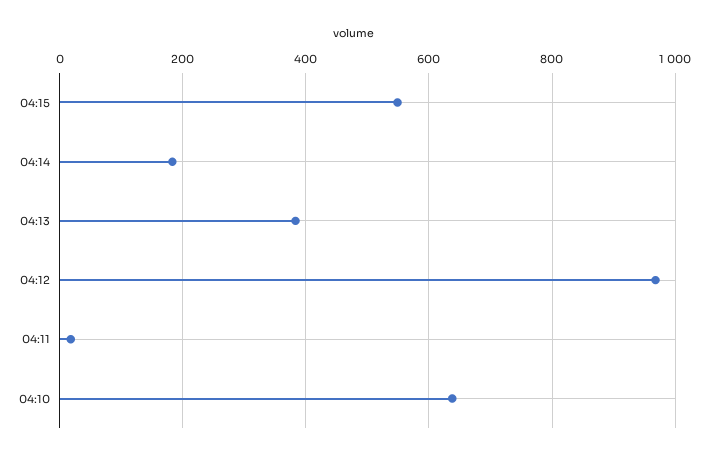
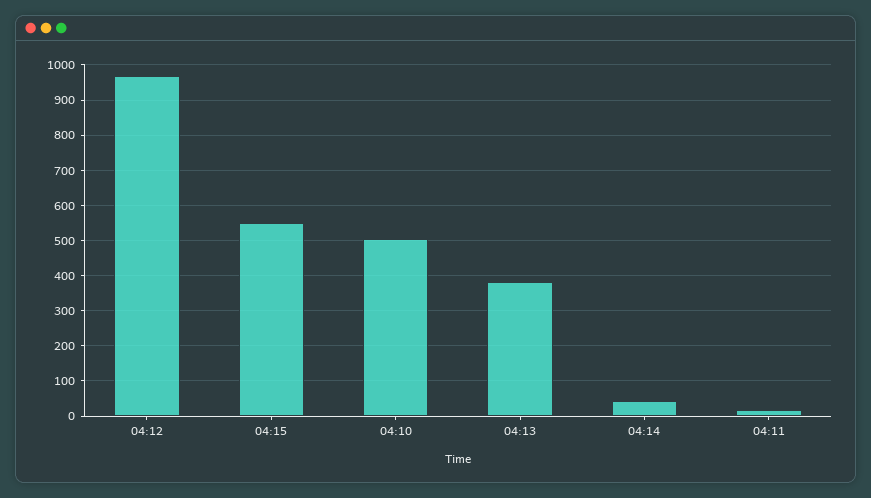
  {
    "04:15": 540,
-   "04:14": 180,
+   "04:14": 40,
    "04:13": 380,
    "04:12": 960,
    "04:11": 20,
-   "04:10": 640
+   "04:10": 500
  }

